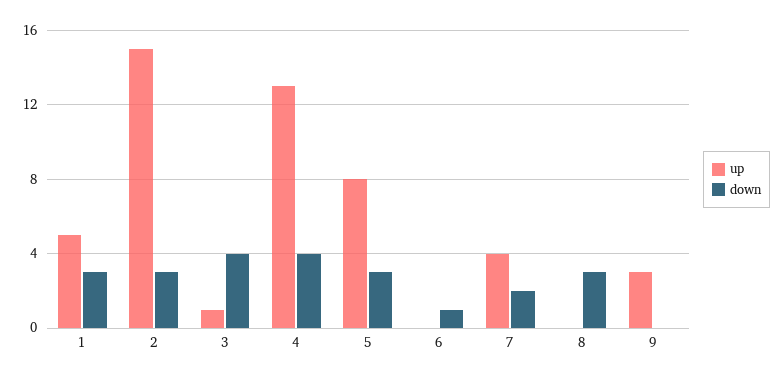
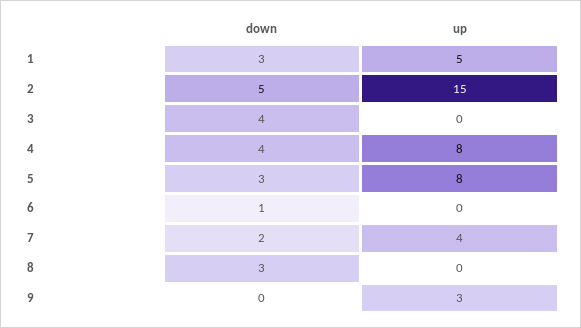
  {
    "up": {
      "1": 5,
      "2": 15,
-     "3": 1,
+     "3": 0,
-     "4": 13,
+     "4": 8,
      "5": 8,
      "6": 0,
      "7": 4,
      "8": 0,
      "9": 3
    },
    "down": {
      "1": 3,
-     "2": 3,
+     "2": 5,
      "3": 4,
      "4": 4,
      "5": 3,
      "6": 1,
      "7": 2,
      "8": 3,
      "9": 0
    }
  }

